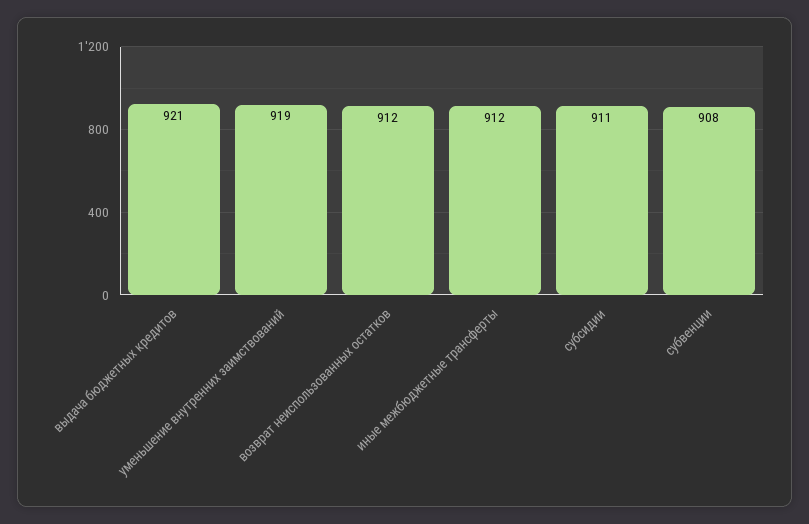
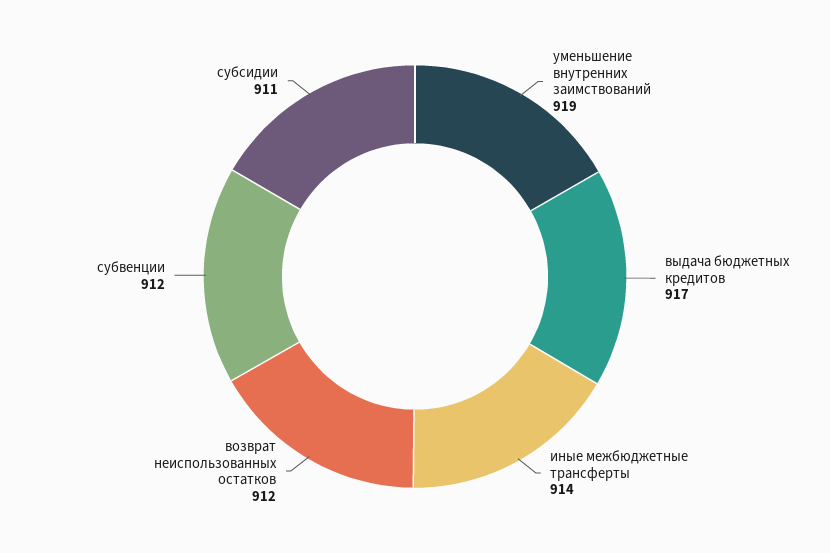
  {
-   "выдача бюджетных кредитов": 921,
+   "выдача бюджетных кредитов": 917,
    "уменьшение внутренних заимствований": 919,
    "возврат неиспользованных остатков": 912,
-   "иные межбюджетные трансферты": 912,
+   "иные межбюджетные трансферты": 914,
    "субсидии": 911,
-   "субвенции": 908
+   "субвенции": 912
  }

